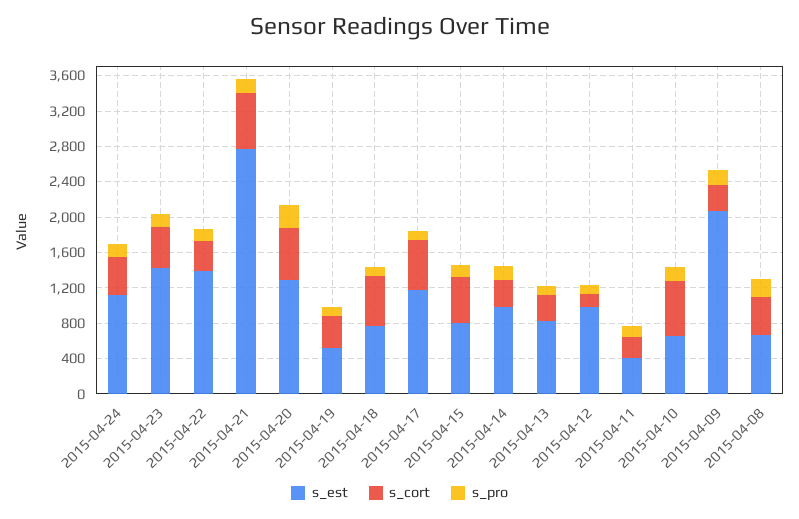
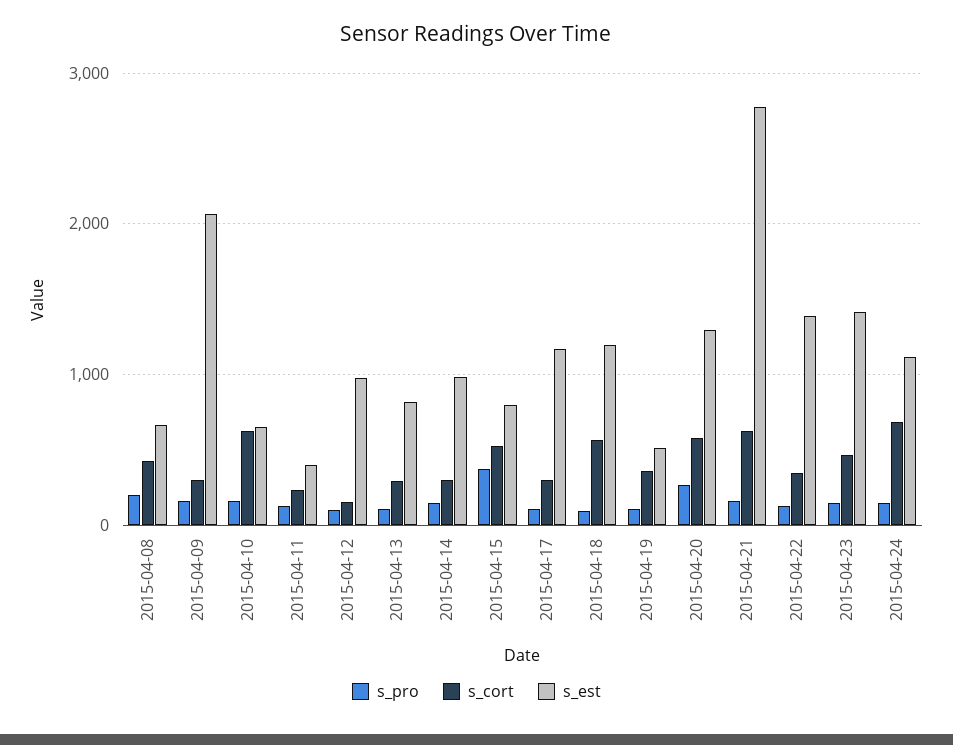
  {
    "s_est": {
      "2015-04-24": 1100,
      "2015-04-23": 1400,
      "2015-04-22": 1400,
      "2015-04-21": 2800,
      "2015-04-20": 1300,
      "2015-04-19": 500,
-     "2015-04-18": 800,
+     "2015-04-18": 1200,
      "2015-04-17": 1200,
      "2015-04-15": 800,
      "2015-04-14": 1000,
      "2015-04-13": 800,
      "2015-04-12": 1000,
      "2015-04-11": 400,
      "2015-04-10": 700,
      "2015-04-09": 2100,
      "2015-04-08": 700
    },
    "s_cort": {
-     "2015-04-24": 400,
+     "2015-04-24": 700,
      "2015-04-23": 500,
      "2015-04-22": 300,
      "2015-04-21": 600,
      "2015-04-20": 600,
      "2015-04-19": 400,
      "2015-04-18": 600,
-     "2015-04-17": 600,
+     "2015-04-17": 300,
      "2015-04-15": 500,
      "2015-04-14": 300,
      "2015-04-13": 300,
      "2015-04-12": 200,
      "2015-04-11": 200,
      "2015-04-10": 600,
      "2015-04-09": 300,
      "2015-04-08": 400
    },
    "s_pro": {
      "2015-04-24": 100,
      "2015-04-23": 100,
      "2015-04-22": 100,
      "2015-04-21": 200,
      "2015-04-20": 300,
      "2015-04-19": 100,
      "2015-04-18": 100,
      "2015-04-17": 100,
-     "2015-04-15": 100,
+     "2015-04-15": 400,
      "2015-04-14": 200,
      "2015-04-13": 100,
      "2015-04-12": 100,
      "2015-04-11": 100,
      "2015-04-10": 200,
      "2015-04-09": 200,
      "2015-04-08": 200
    }
  }

